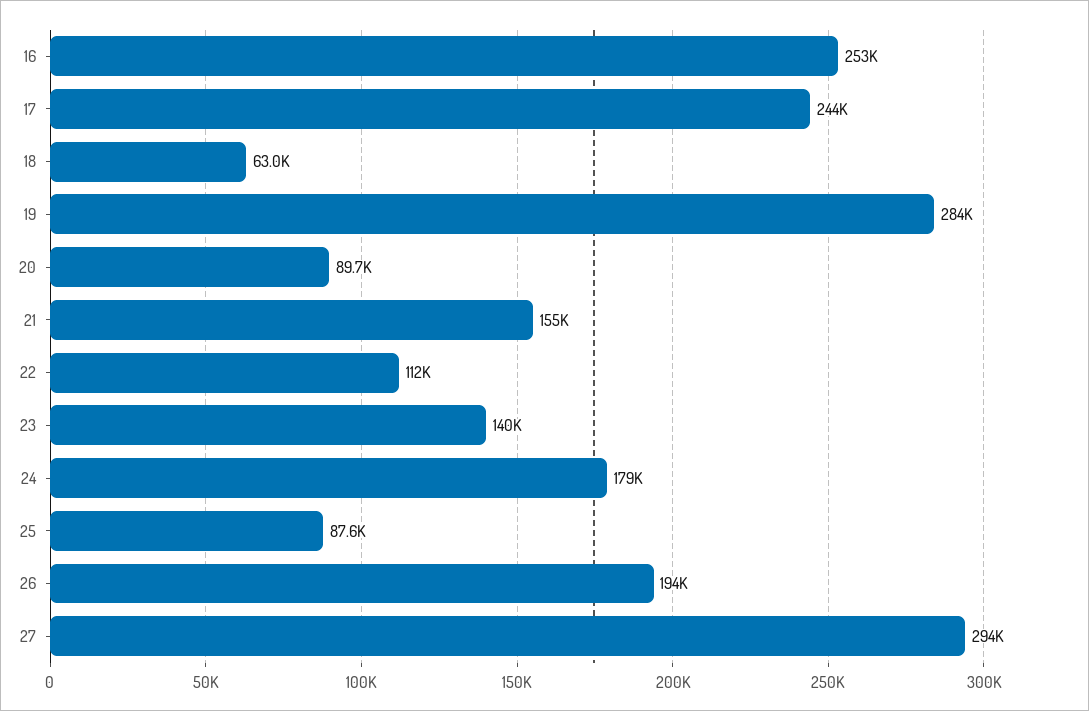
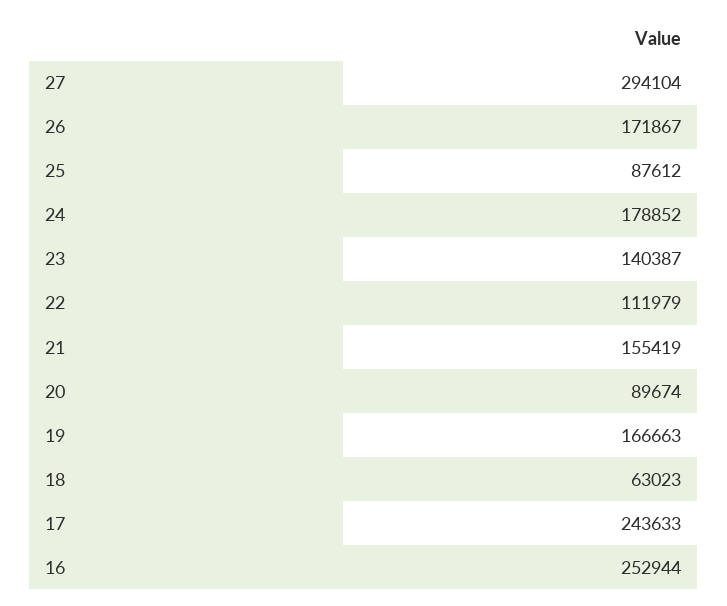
  {
    "16": 252944,
    "17": 243633,
    "18": 63023,
-   "19": 284000,
+   "19": 166663,
    "20": 89674,
    "21": 155419,
    "22": 111979,
    "23": 140387,
    "24": 178852,
    "25": 87612,
-   "26": 194000,
+   "26": 171867,
    "27": 294104
  }

